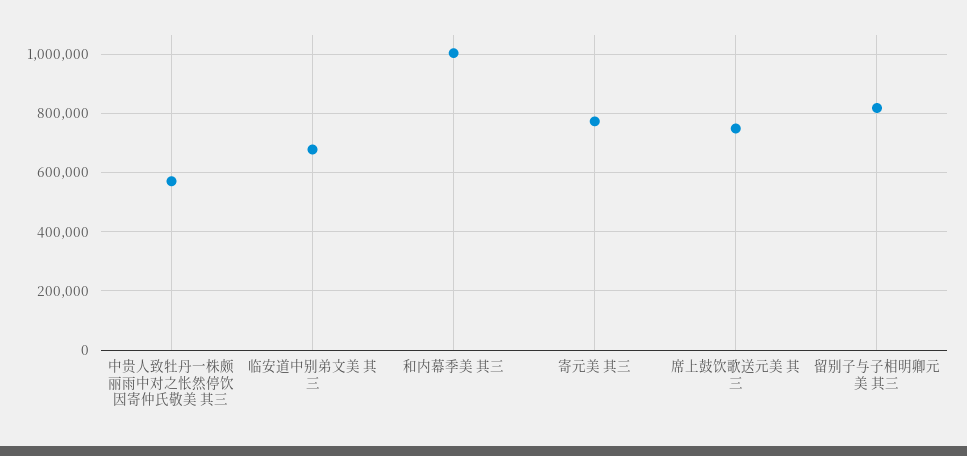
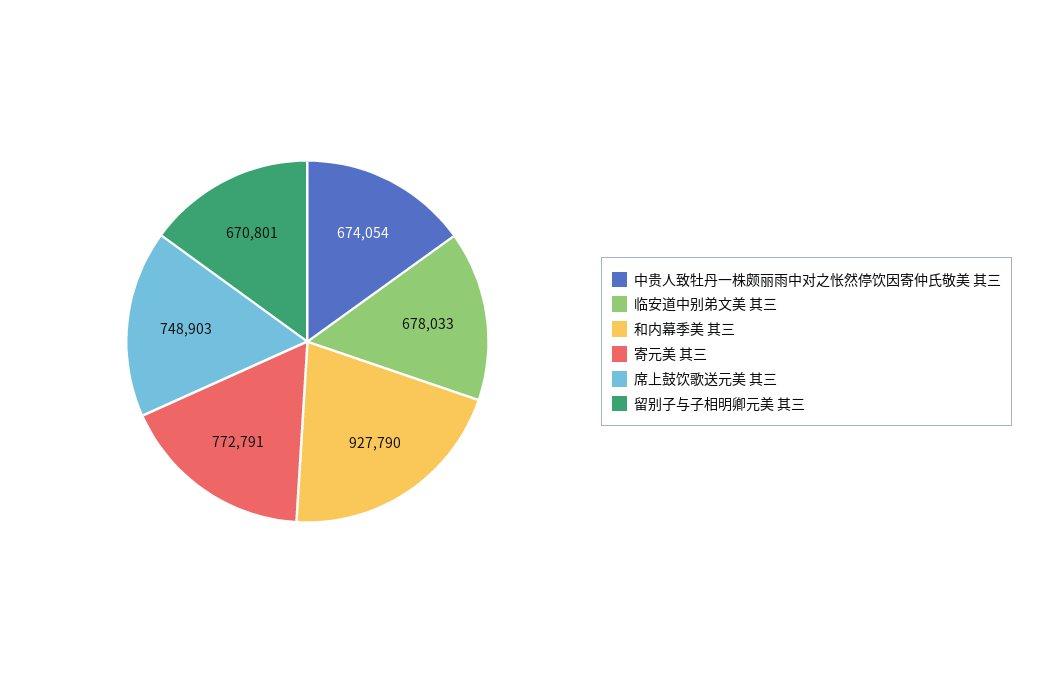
  {
-   "中贵人致牡丹一株颇丽雨中对之怅然停饮因寄仲氏敬美 其三": 575000,
+   "中贵人致牡丹一株颇丽雨中对之怅然停饮因寄仲氏敬美 其三": 674054,
    "临安道中别弟文美 其三": 678033,
-   "和内幕季美 其三": 1000000,
+   "和内幕季美 其三": 927790,
    "寄元美 其三": 772791,
    "席上鼓饮歌送元美 其三": 748903,
-   "留别子与子相明卿元美 其三": 825000
+   "留别子与子相明卿元美 其三": 670801
  }

